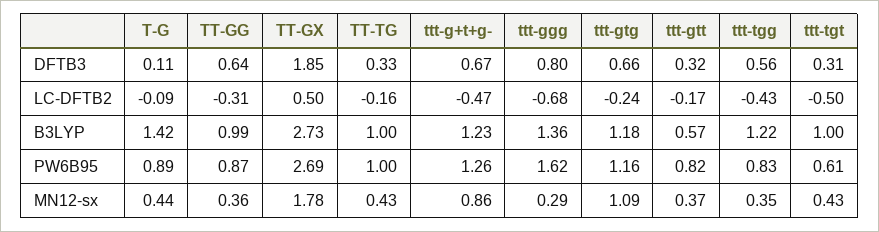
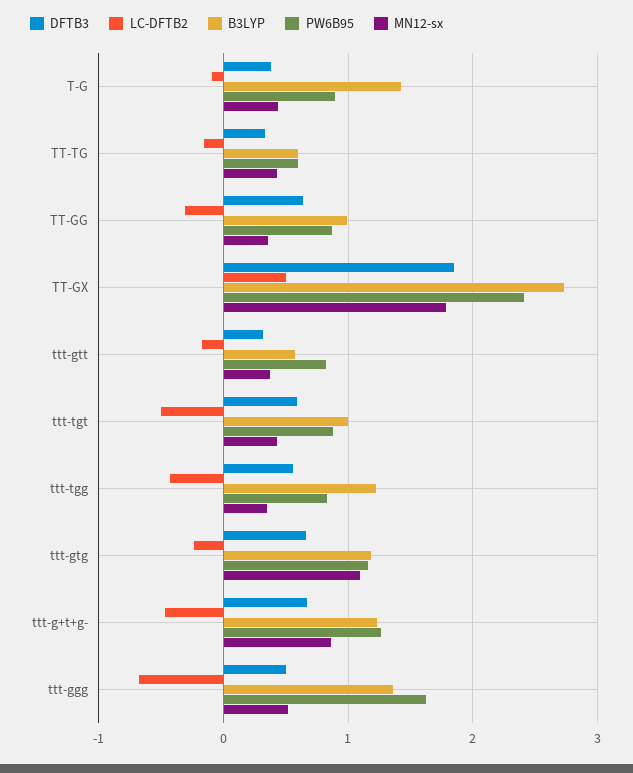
  {
    "DFTB3": {
-     "T-G": 0.11,
+     "T-G": 0.4,
      "TT-GG": 0.64,
      "TT-GX": 1.85,
      "TT-TG": 0.33,
      "ttt-g+t+g-": 0.67,
-     "ttt-ggg": 0.8,
+     "ttt-ggg": 0.5,
      "ttt-gtg": 0.66,
      "ttt-gtt": 0.32,
      "ttt-tgg": 0.56,
-     "ttt-tgt": 0.31
+     "ttt-tgt": 0.6
    },
    "LC-DFTB2": {
      "T-G": -0.09,
      "TT-GG": -0.31,
      "TT-GX": 0.5,
      "TT-TG": -0.16,
      "ttt-g+t+g-": -0.47,
      "ttt-ggg": -0.68,
      "ttt-gtg": -0.24,
      "ttt-gtt": -0.17,
      "ttt-tgg": -0.43,
      "ttt-tgt": -0.5
    },
    "B3LYP": {
      "T-G": 1.42,
      "TT-GG": 0.99,
      "TT-GX": 2.73,
-     "TT-TG": 1,
+     "TT-TG": 0.6,
      "ttt-g+t+g-": 1.23,
      "ttt-ggg": 1.36,
      "ttt-gtg": 1.18,
      "ttt-gtt": 0.57,
      "ttt-tgg": 1.22,
      "ttt-tgt": 1
    },
    "PW6B95": {
      "T-G": 0.89,
      "TT-GG": 0.87,
-     "TT-GX": 2.69,
+     "TT-GX": 2.4,
-     "TT-TG": 1,
+     "TT-TG": 0.6,
      "ttt-g+t+g-": 1.26,
      "ttt-ggg": 1.62,
      "ttt-gtg": 1.16,
      "ttt-gtt": 0.82,
      "ttt-tgg": 0.83,
-     "ttt-tgt": 0.61
+     "ttt-tgt": 0.9
    },
    "MN12-sx": {
      "T-G": 0.44,
      "TT-GG": 0.36,
      "TT-GX": 1.78,
      "TT-TG": 0.43,
      "ttt-g+t+g-": 0.86,
-     "ttt-ggg": 0.29,
+     "ttt-ggg": 0.5,
      "ttt-gtg": 1.09,
      "ttt-gtt": 0.37,
      "ttt-tgg": 0.35,
      "ttt-tgt": 0.43
    }
  }

